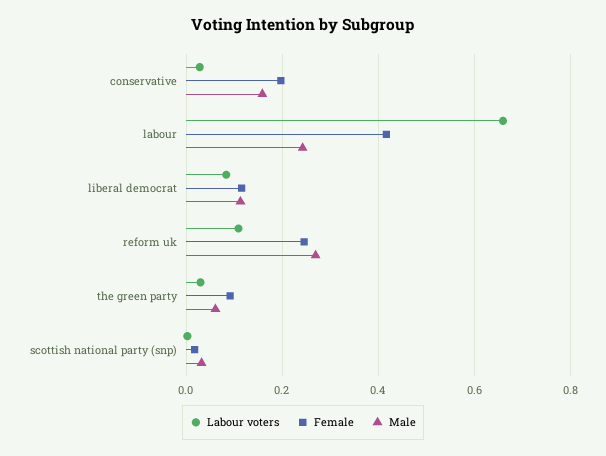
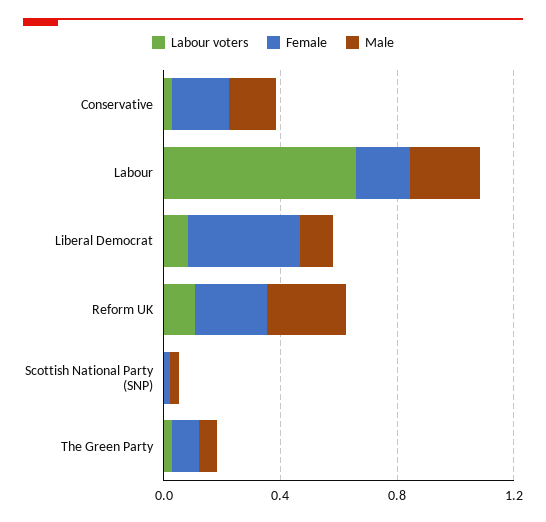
  {
    "Labour voters": {
      "conservative": 0.02,
      "labour": 0.66,
      "liberal democrat": 0.08,
      "reform uk": 0.1,
      "the green party": 0.04,
      "scottish national party (snp)": 0
    },
    "Female": {
      "conservative": 0.2,
-     "labour": 0.42,
+     "labour": 0.2,
-     "liberal democrat": 0.12,
+     "liberal democrat": 0.4,
      "reform uk": 0.24,
      "the green party": 0.1,
      "scottish national party (snp)": 0.02
    },
    "Male": {
      "conservative": 0.16,
      "labour": 0.24,
      "liberal democrat": 0.12,
      "reform uk": 0.26,
      "the green party": 0.06,
      "scottish national party (snp)": 0.04
    }
  }

